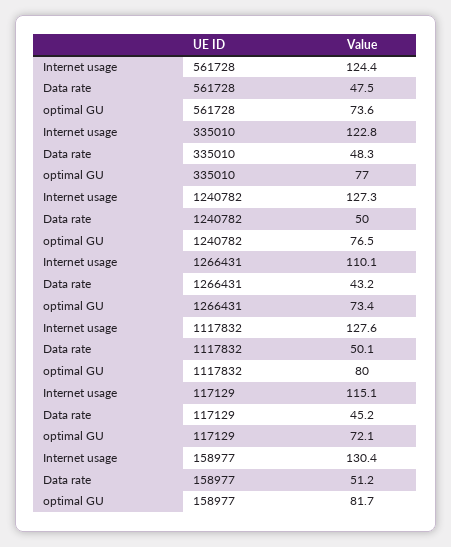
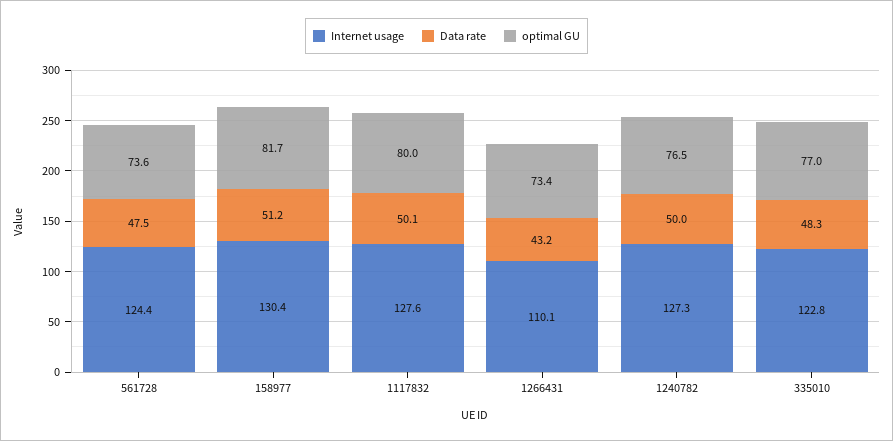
  {
    "Internet usage": {
      "561728": 124.4,
      "335010": 122.8,
      "1240782": 127.3,
      "1266431": 110.1,
      "1117832": 127.6,
-     "117129": 115.1,
      "158977": 130.4
    },
    "Data rate": {
      "561728": 47.5,
      "335010": 48.3,
      "1240782": 50,
      "1266431": 43.2,
      "1117832": 50.1,
-     "117129": 45.2,
      "158977": 51.2
    },
    "optimal GU": {
      "561728": 73.6,
      "335010": 77,
      "1240782": 76.5,
      "1266431": 73.4,
      "1117832": 80,
-     "117129": 72.1,
      "158977": 81.7
    }
  }

